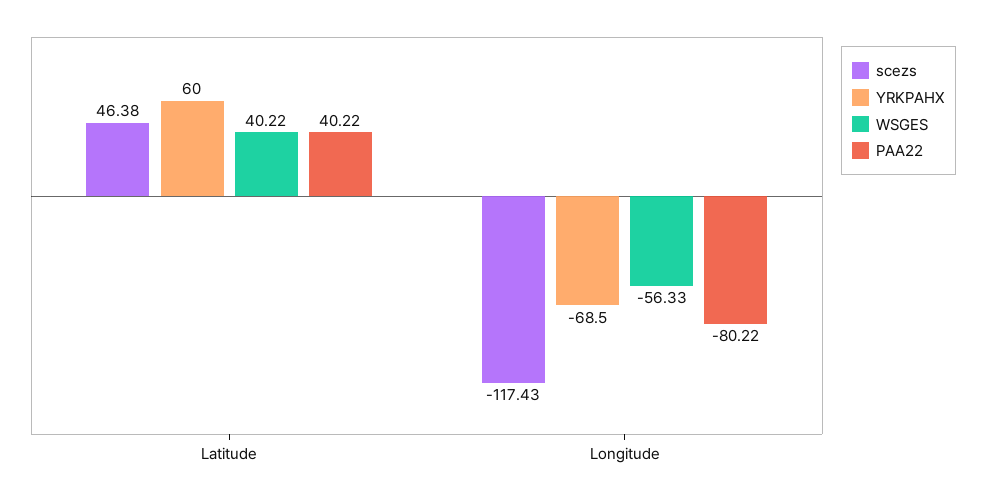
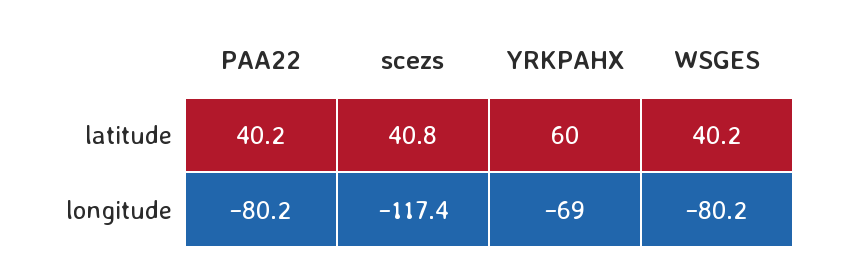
  {
    "scezs": {
-     "Latitude": 46.38,
+     "Latitude": 40.8,
      "Longitude": -117.43
    },
    "YRKPAHX": {
      "Latitude": 60,
      "Longitude": -68.5
    },
    "WSGES": {
      "Latitude": 40.22,
-     "Longitude": -56.33
+     "Longitude": -80.2
    },
    "PAA22": {
      "Latitude": 40.22,
      "Longitude": -80.22
    }
  }

